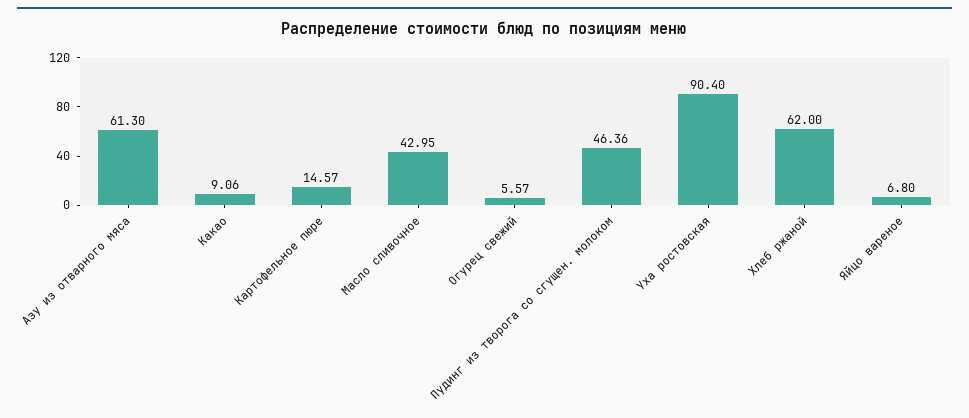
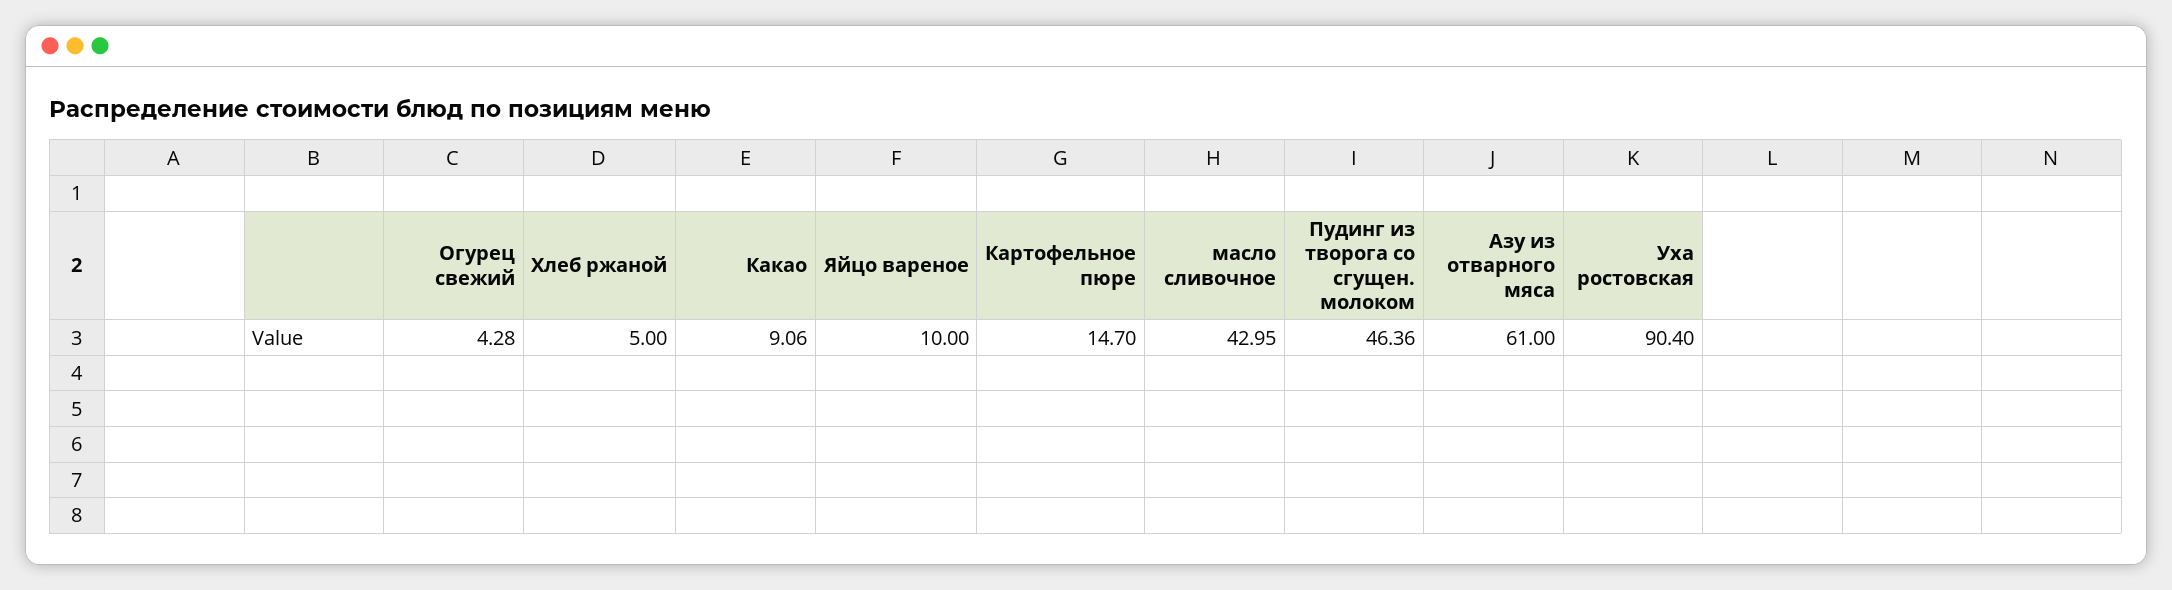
  {
-   "Азу из отварного мяса": 61.3,
+   "Азу из отварного мяса": 61,
    "Какао": 9.06,
-   "Картофельное пюре": 14.57,
+   "Картофельное пюре": 14.7,
    "Масло сливочное": 42.95,
-   "Огурец свежий": 5.57,
+   "Огурец свежий": 4.28,
    "Пудинг из творога со сгущен. молоком": 46.36,
    "Уха ростовская": 90.4,
-   "Хлеб ржаной": 62,
+   "Хлеб ржаной": 5,
-   "Яйцо вареное": 6.8
+   "Яйцо вареное": 10
  }

